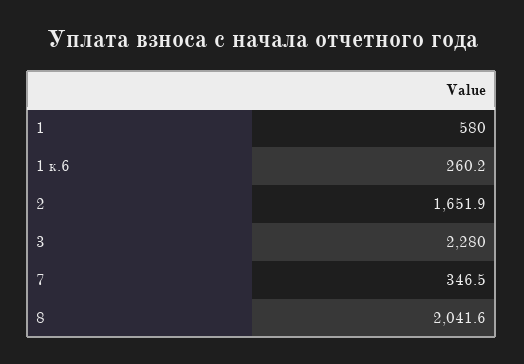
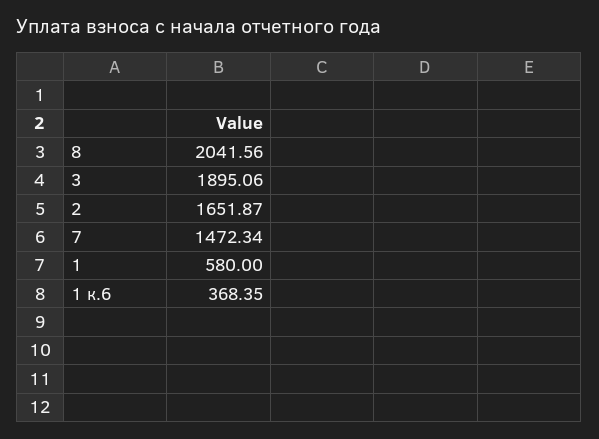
  {
    "1": 580,
-   "1 к.6": 260.2,
+   "1 к.6": 368.35,
    "2": 1651.87,
-   "3": 2280,
+   "3": 1895.06,
-   "7": 346.5,
+   "7": 1472.34,
    "8": 2041.56
  }

